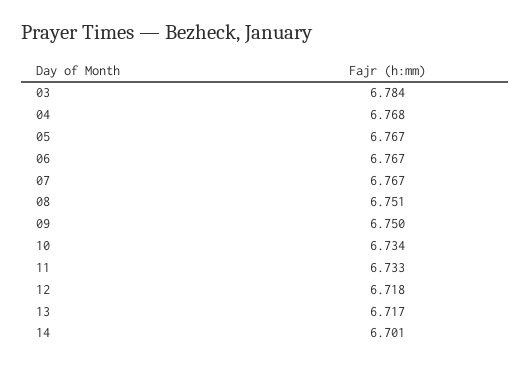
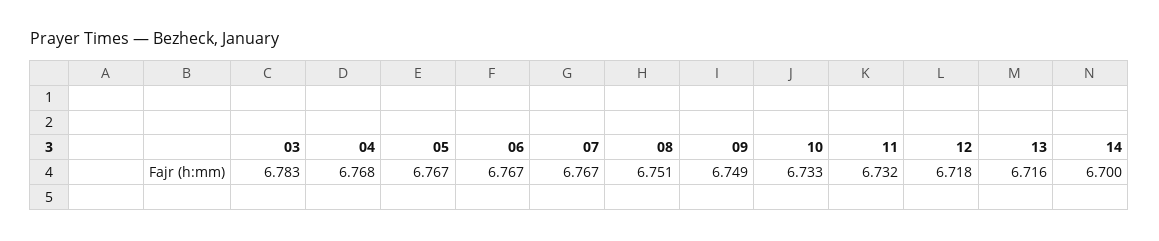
  {
-   "03": 6.784,
+   "03": 6.783,
    "04": 6.768,
    "05": 6.767,
    "06": 6.767,
    "07": 6.767,
    "08": 6.751,
-   "09": 6.75,
+   "09": 6.749,
-   "10": 6.734,
+   "10": 6.733,
-   "11": 6.733,
+   "11": 6.732,
    "12": 6.718,
-   "13": 6.717,
+   "13": 6.716,
-   "14": 6.701
+   "14": 6.7
  }

